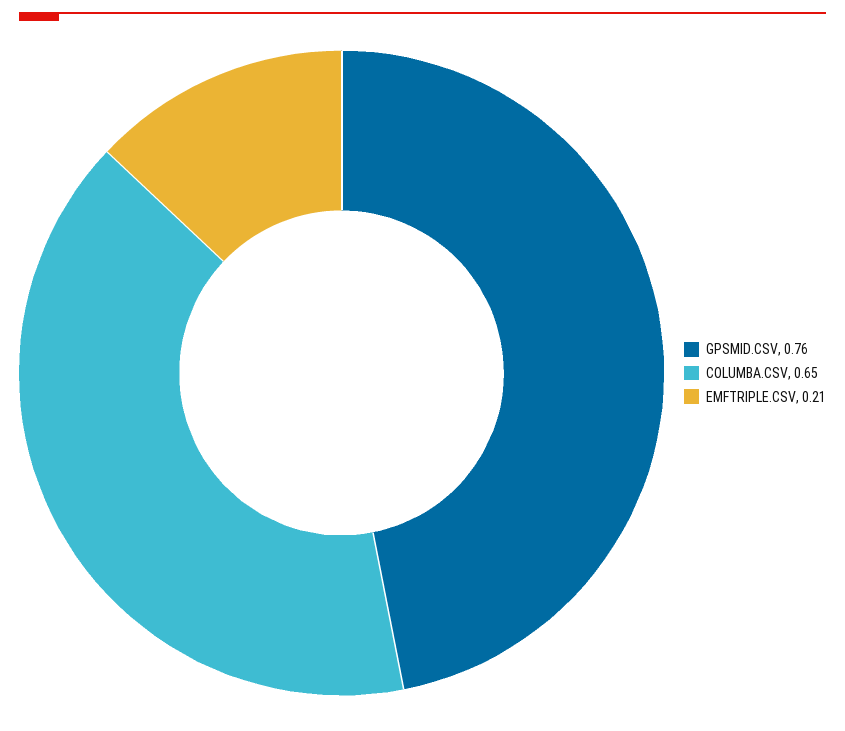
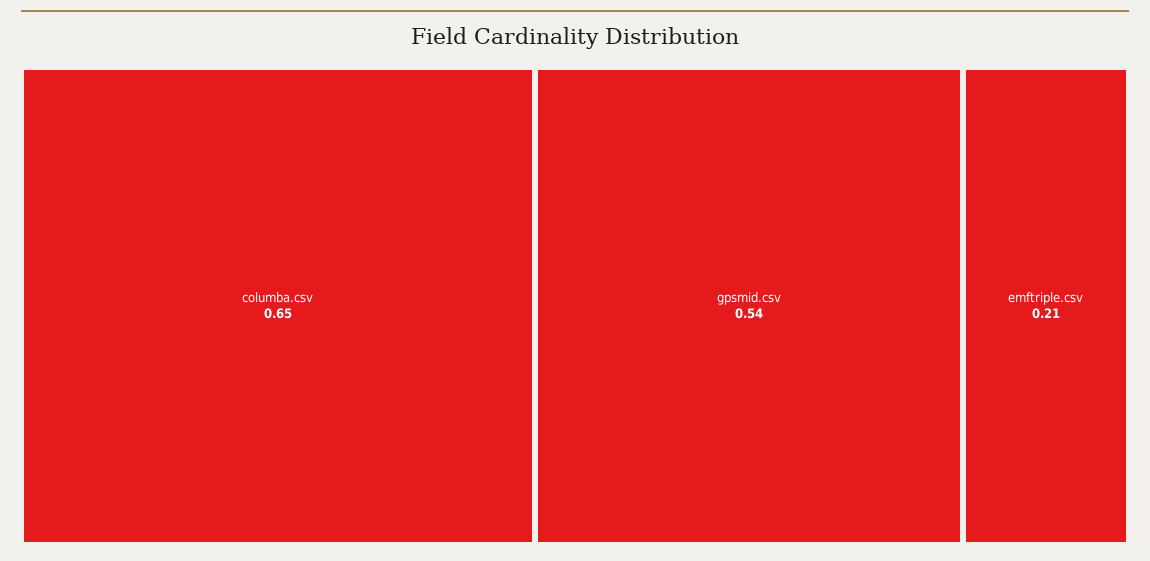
  {
-   "GPSMID.CSV": 0.76,
+   "GPSMID.CSV": 0.54,
    "COLUMBA.CSV": 0.65,
    "EMFTRIPLE.CSV": 0.21
  }

